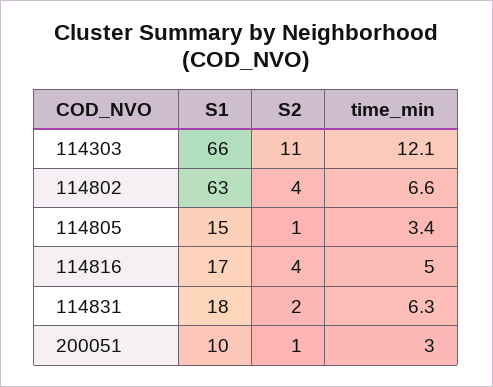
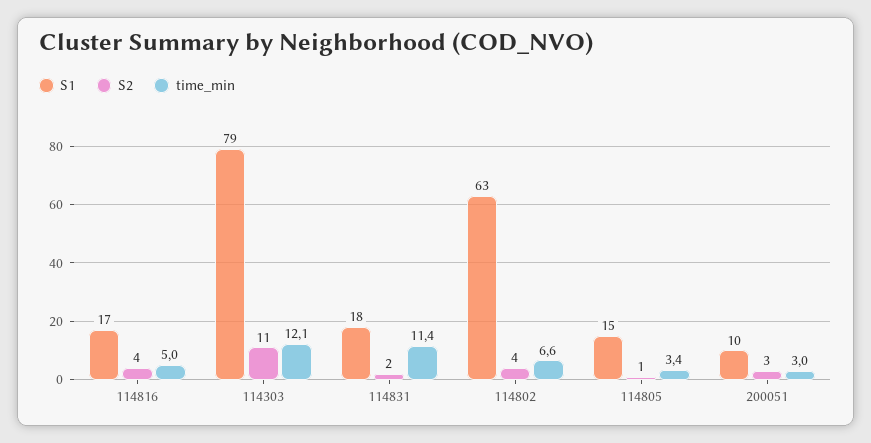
  {
    "S1": {
-     "114303": 66,
+     "114303": 79,
      "114802": 63,
      "114805": 15,
      "114816": 17,
      "114831": 18,
      "200051": 10
    },
    "S2": {
      "114303": 11,
      "114802": 4,
      "114805": 1,
      "114816": 4,
      "114831": 2,
-     "200051": 1
+     "200051": 3
    },
    "time_min": {
      "114303": 12.1,
      "114802": 6.6,
      "114805": 3.4,
      "114816": 5,
-     "114831": 6.3,
+     "114831": 11.4,
      "200051": 3
    }
  }

